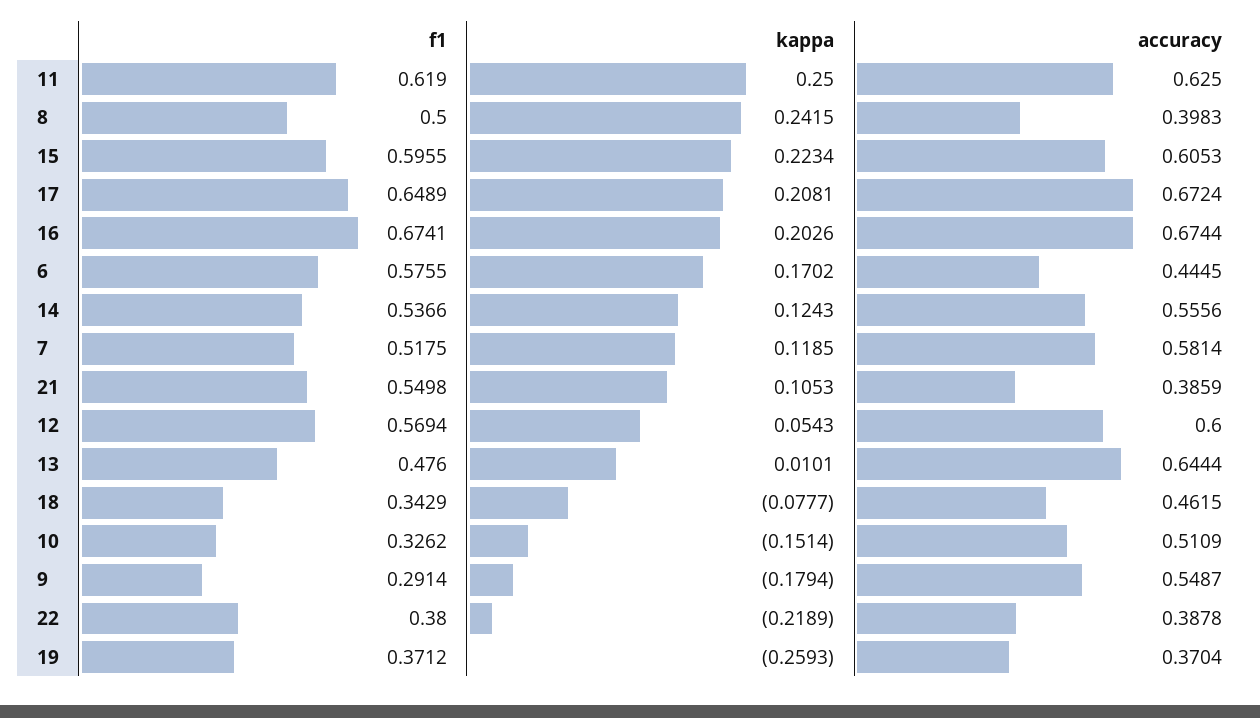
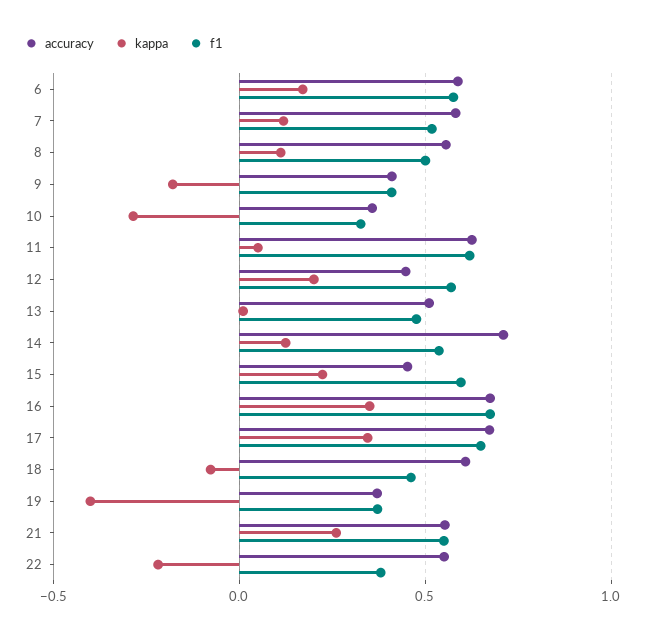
  {
    "f1": {
      "11": 0.619,
      "8": 0.5,
      "15": 0.5955,
      "17": 0.6489,
      "16": 0.6741,
      "6": 0.5755,
      "14": 0.5366,
      "7": 0.5175,
      "21": 0.5498,
      "12": 0.5694,
      "13": 0.476,
-     "18": 0.3429,
+     "18": 0.45,
      "10": 0.3262,
-     "9": 0.2914,
+     "9": 0.4,
      "22": 0.38,
      "19": 0.3712
    },
    "kappa": {
-     "11": 0.25,
+     "11": 0.05,
-     "8": 0.2415,
+     "8": 0.1,
      "15": 0.2234,
-     "17": 0.2081,
+     "17": 0.35,
-     "16": 0.2026,
+     "16": 0.35,
      "6": 0.1702,
      "14": 0.1243,
      "7": 0.1185,
-     "21": 0.1053,
+     "21": 0.25,
-     "12": 0.0543,
+     "12": 0.2,
      "13": 0.0101,
      "18": -0.0777,
-     "10": -0.1514,
+     "10": -0.3,
      "9": -0.1794,
      "22": -0.2189,
-     "19": -0.2593
+     "19": -0.4
    },
    "accuracy": {
      "11": 0.625,
-     "8": 0.3983,
+     "8": 0.55,
-     "15": 0.6053,
+     "15": 0.45,
      "17": 0.6724,
      "16": 0.6744,
-     "6": 0.4445,
+     "6": 0.6,
-     "14": 0.5556,
+     "14": 0.7,
      "7": 0.5814,
-     "21": 0.3859,
+     "21": 0.55,
-     "12": 0.6,
+     "12": 0.45,
-     "13": 0.6444,
+     "13": 0.5,
-     "18": 0.4615,
+     "18": 0.6,
-     "10": 0.5109,
+     "10": 0.35,
-     "9": 0.5487,
+     "9": 0.4,
-     "22": 0.3878,
+     "22": 0.55,
      "19": 0.3704
    }
  }

